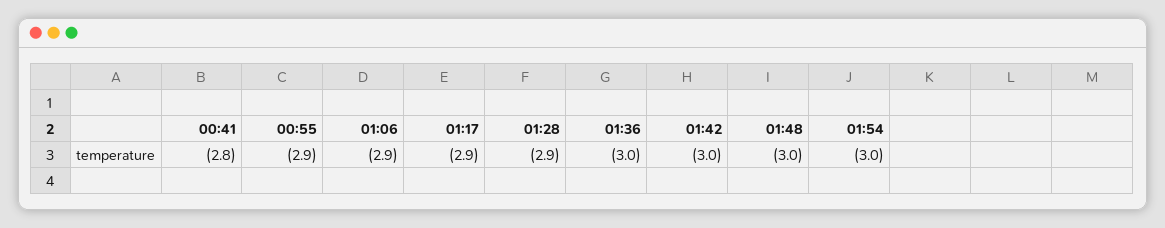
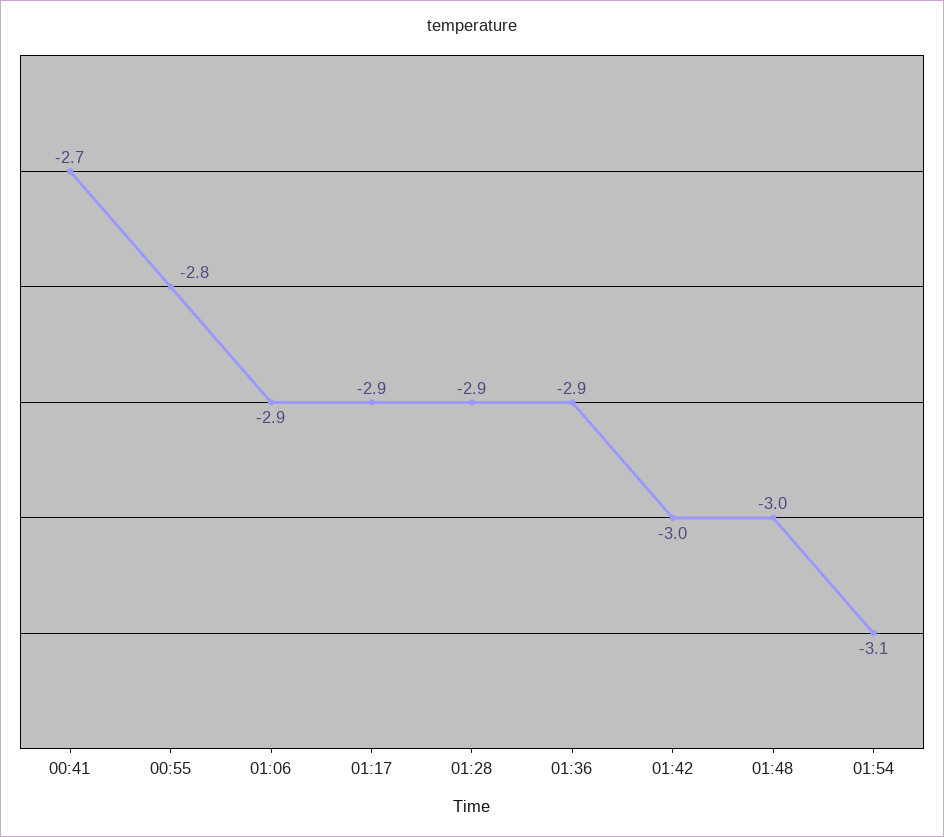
  {
-   "00:41": -2.8,
+   "00:41": -2.7,
-   "00:55": -2.9,
+   "00:55": -2.8,
    "01:06": -2.9,
    "01:17": -2.9,
    "01:28": -2.9,
-   "01:36": -3,
+   "01:36": -2.9,
    "01:42": -3,
    "01:48": -3,
-   "01:54": -3
+   "01:54": -3.1
  }

